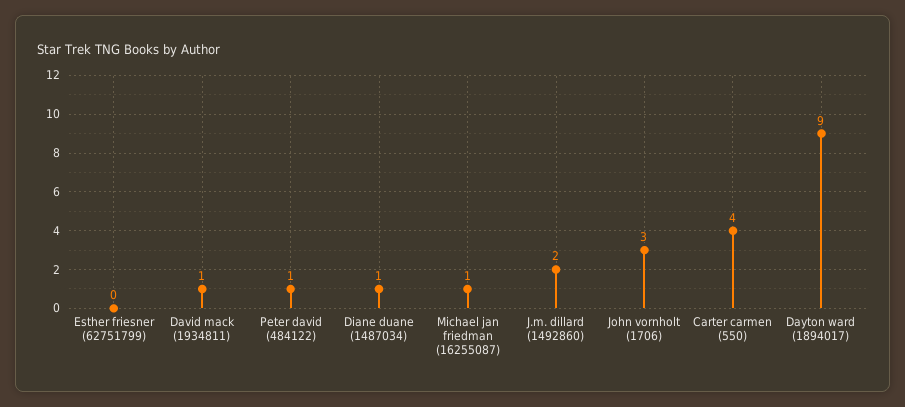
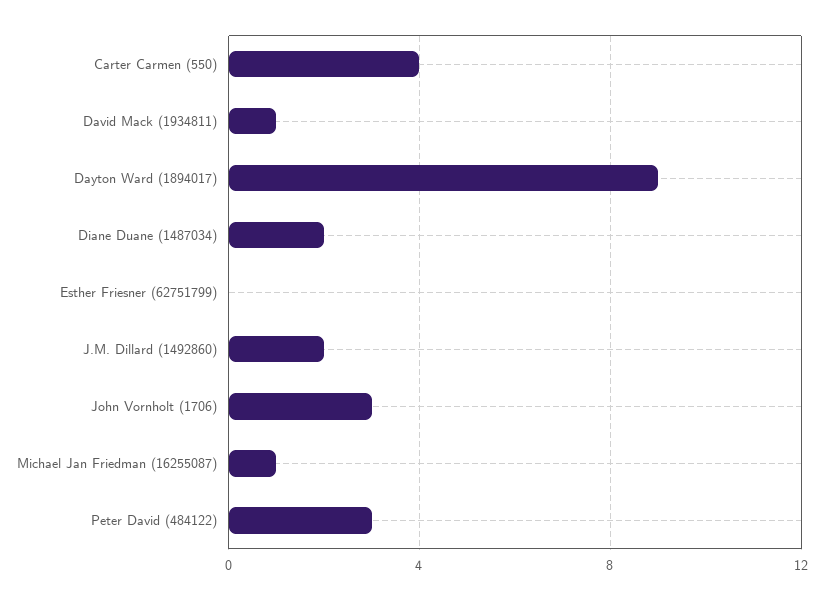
  {
    "Esther friesner (62751799)": 0,
    "David mack (1934811)": 1,
-   "Peter david (484122)": 1,
+   "Peter david (484122)": 3,
-   "Diane duane (1487034)": 1,
+   "Diane duane (1487034)": 2,
    "Michael jan friedman (16255087)": 1,
    "J.m. dillard (1492860)": 2,
    "John vornholt (1706)": 3,
    "Carter carmen (550)": 4,
    "Dayton ward (1894017)": 9
  }

